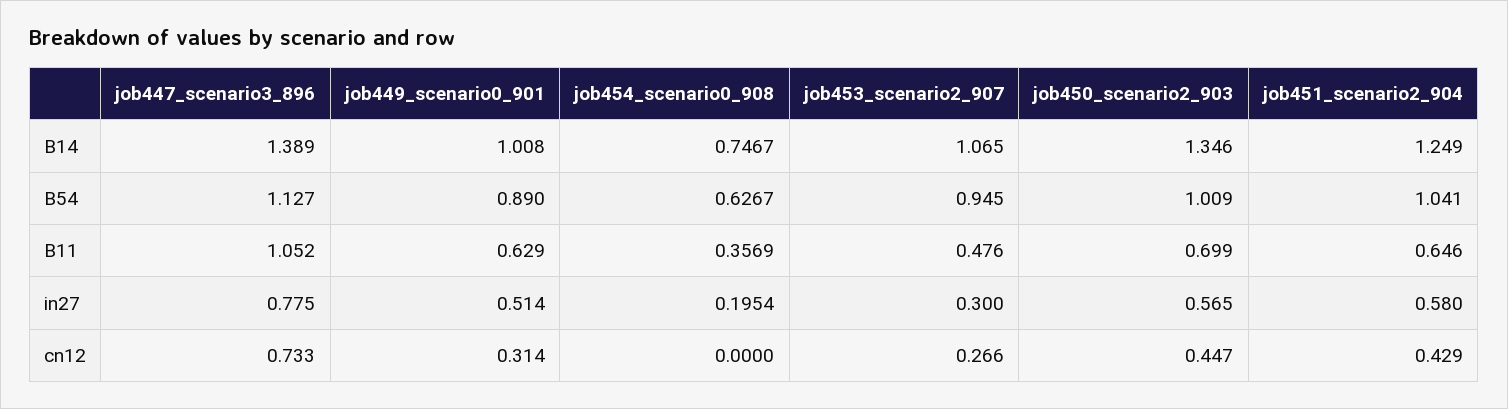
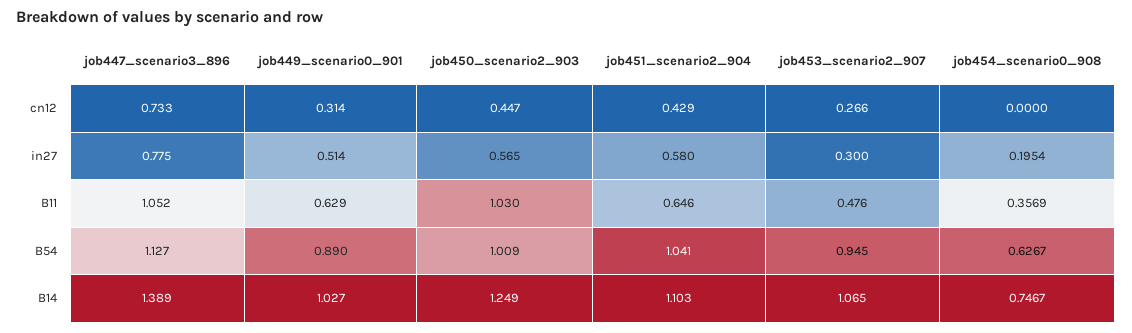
  {
    "job447_scenario3_896": {
      "B14": 1.389,
      "B54": 1.127,
      "B11": 1.052,
      "in27": 0.775,
      "cn12": 0.733
    },
    "job449_scenario0_901": {
-     "B14": 1.008,
+     "B14": 1.027,
      "B54": 0.89,
      "B11": 0.629,
      "in27": 0.514,
      "cn12": 0.314
    },
    "job454_scenario0_908": {
      "B14": 0.7467,
      "B54": 0.6267,
      "B11": 0.3569,
      "in27": 0.1954,
      "cn12": 0
    },
    "job453_scenario2_907": {
      "B14": 1.065,
      "B54": 0.945,
      "B11": 0.476,
      "in27": 0.3,
      "cn12": 0.266
    },
    "job450_scenario2_903": {
-     "B14": 1.346,
+     "B14": 1.249,
      "B54": 1.009,
-     "B11": 0.699,
+     "B11": 1.03,
      "in27": 0.565,
      "cn12": 0.447
    },
    "job451_scenario2_904": {
-     "B14": 1.249,
+     "B14": 1.103,
      "B54": 1.041,
      "B11": 0.646,
      "in27": 0.58,
      "cn12": 0.429
    }
  }

